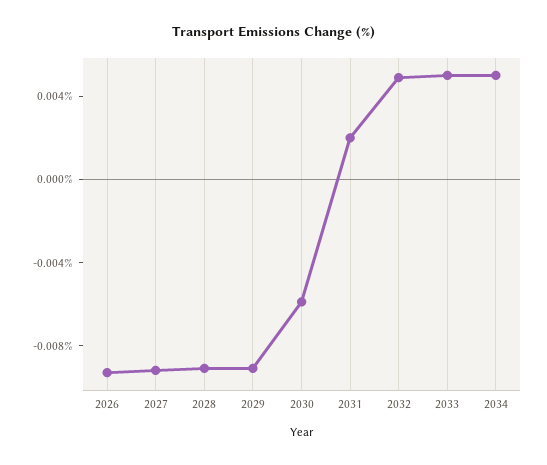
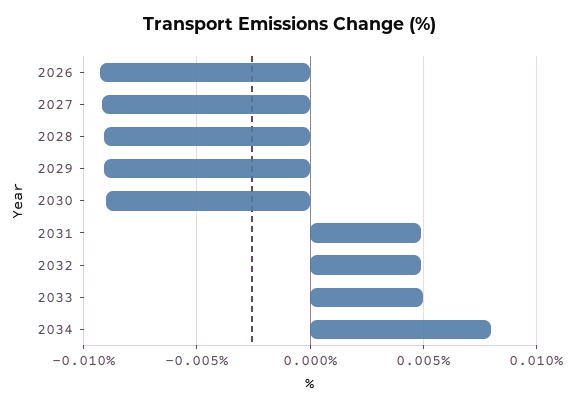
  {
    "2026": -0.0095,
    "2027": -0.009,
    "2028": -0.009,
    "2029": -0.009,
-   "2030": -0.006,
+   "2030": -0.009,
-   "2031": 0.002,
+   "2031": 0.005,
    "2032": 0.005,
    "2033": 0.005,
-   "2034": 0.005
+   "2034": 0.008
  }

